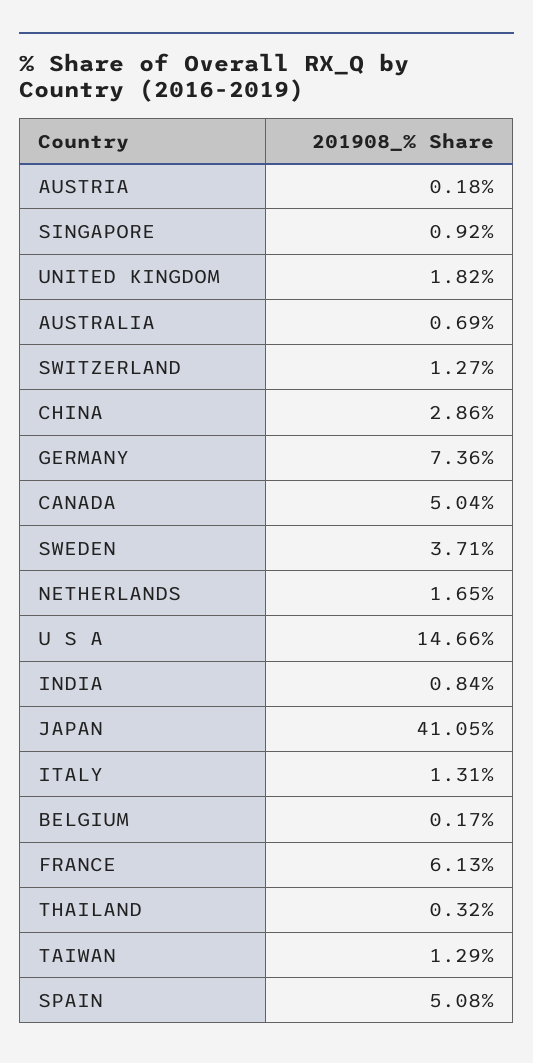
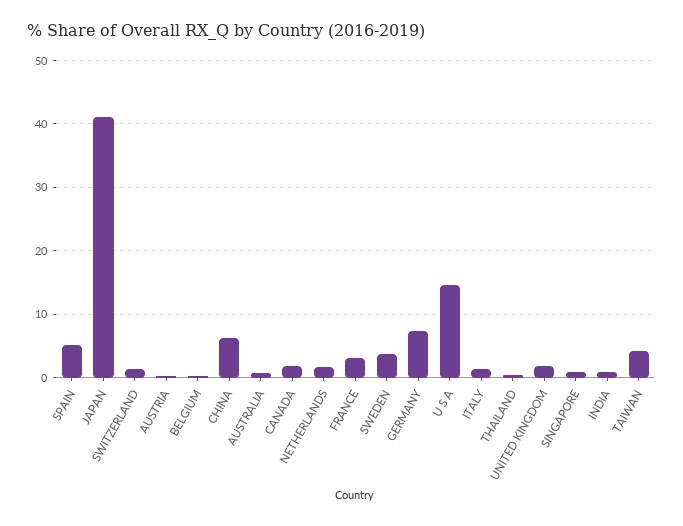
  {
    "AUSTRIA": 0.18,
    "SINGAPORE": 0.92,
    "UNITED KINGDOM": 1.82,
    "AUSTRALIA": 0.69,
    "SWITZERLAND": 1.27,
-   "CHINA": 2.86,
+   "CHINA": 6,
    "GERMANY": 7.36,
-   "CANADA": 5.04,
+   "CANADA": 2,
    "SWEDEN": 3.71,
    "NETHERLANDS": 1.65,
    "U S A": 14.66,
    "INDIA": 0.84,
    "JAPAN": 41.05,
    "ITALY": 1.31,
    "BELGIUM": 0.17,
-   "FRANCE": 6.13,
+   "FRANCE": 3,
    "THAILAND": 0.32,
-   "TAIWAN": 1.29,
+   "TAIWAN": 4,
    "SPAIN": 5.08
  }

